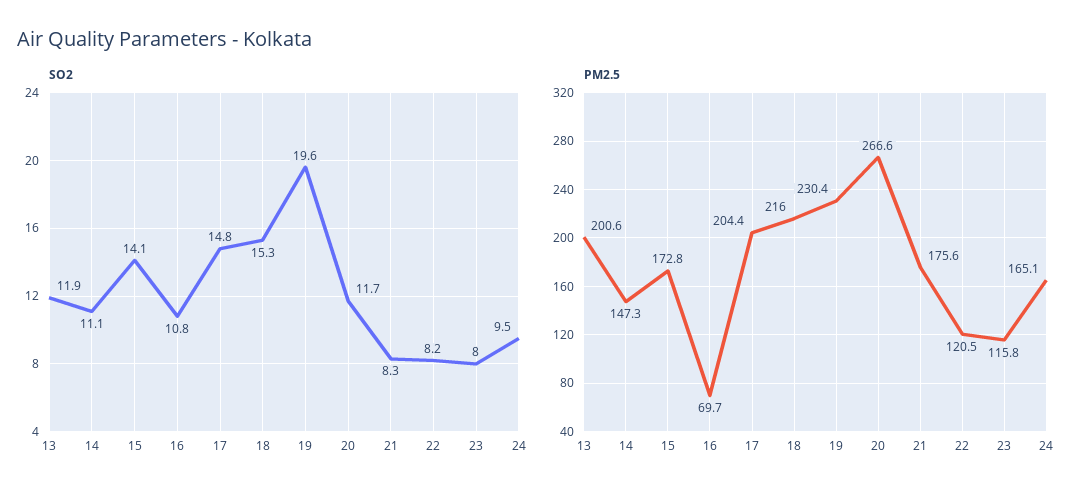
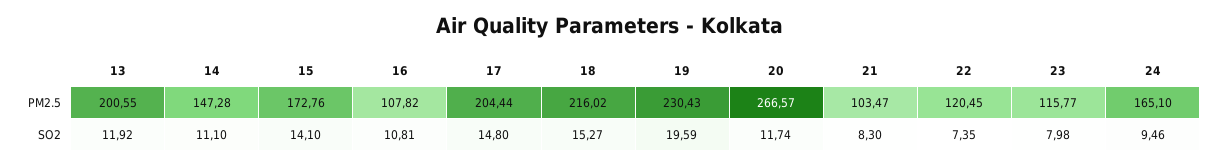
  {
    "SO2": {
      "13": 11.92,
      "14": 11.1,
      "15": 14.1,
      "16": 10.81,
      "17": 14.8,
      "18": 15.27,
      "19": 19.59,
      "20": 11.74,
      "21": 8.3,
-     "22": 8.2,
+     "22": 7.35,
      "23": 7.98,
      "24": 9.46
    },
    "PM2.5": {
      "13": 200.55,
      "14": 147.28,
      "15": 172.76,
-     "16": 69.7,
+     "16": 107.82,
      "17": 204.44,
      "18": 216.02,
      "19": 230.43,
      "20": 266.57,
-     "21": 175.6,
+     "21": 103.47,
      "22": 120.45,
      "23": 115.77,
      "24": 165.1
    }
  }

